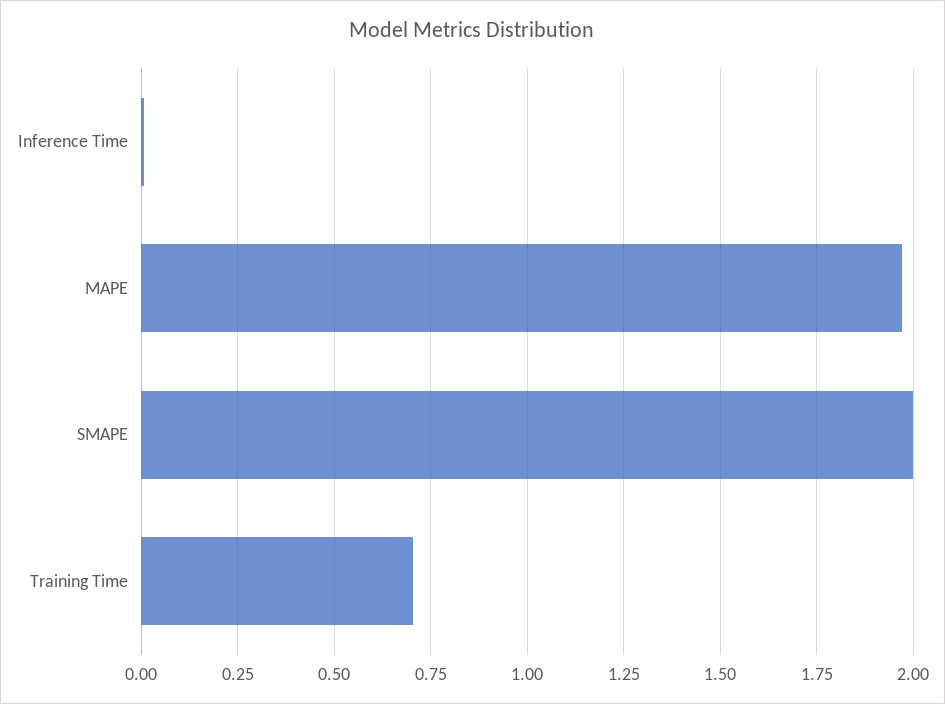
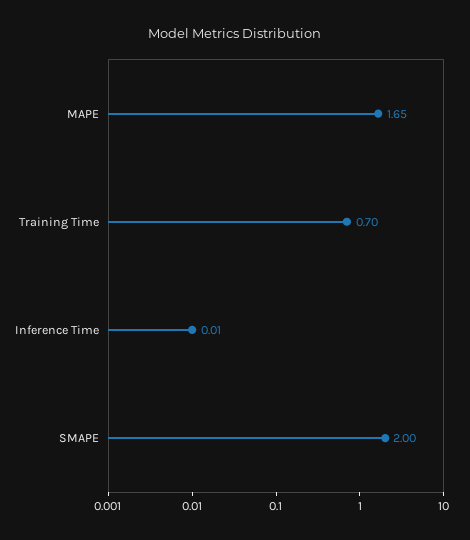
  {
    "Inference Time": 0.01,
-   "MAPE": 1.975,
+   "MAPE": 1.65,
    "SMAPE": 2,
    "Training Time": 0.7
  }

